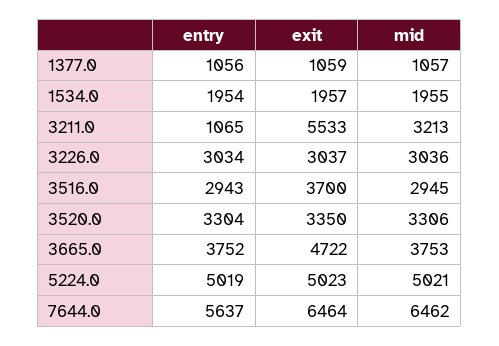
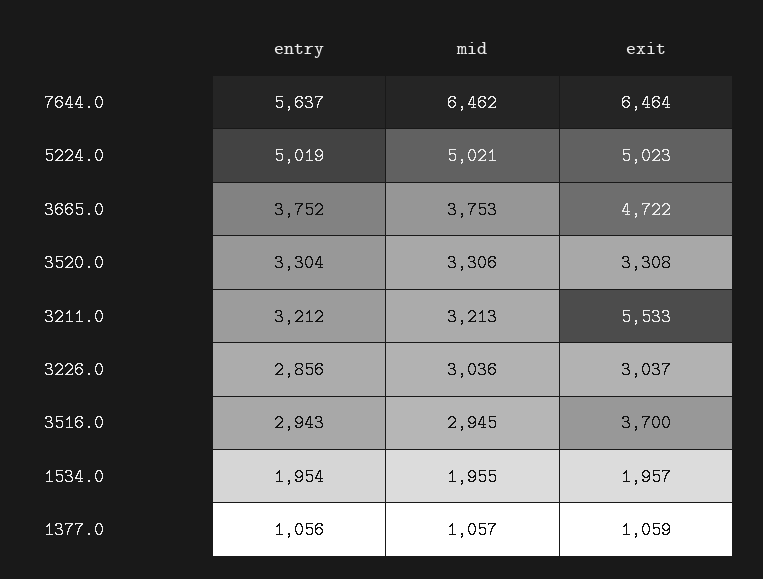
  {
    "entry": {
      "1377.0": 1056,
      "1534.0": 1954,
-     "3211.0": 1065,
+     "3211.0": 3212,
-     "3226.0": 3034,
+     "3226.0": 2856,
      "3516.0": 2943,
      "3520.0": 3304,
      "3665.0": 3752,
      "5224.0": 5019,
      "7644.0": 5637
    },
    "exit": {
      "1377.0": 1059,
      "1534.0": 1957,
      "3211.0": 5533,
      "3226.0": 3037,
      "3516.0": 3700,
-     "3520.0": 3350,
+     "3520.0": 3308,
      "3665.0": 4722,
      "5224.0": 5023,
      "7644.0": 6464
    },
    "mid": {
      "1377.0": 1057,
      "1534.0": 1955,
      "3211.0": 3213,
      "3226.0": 3036,
      "3516.0": 2945,
      "3520.0": 3306,
      "3665.0": 3753,
      "5224.0": 5021,
      "7644.0": 6462
    }
  }

